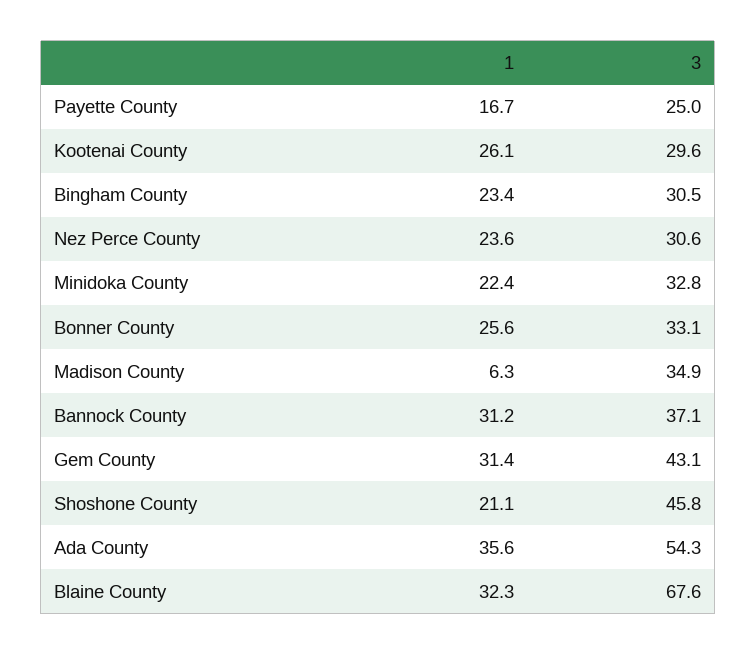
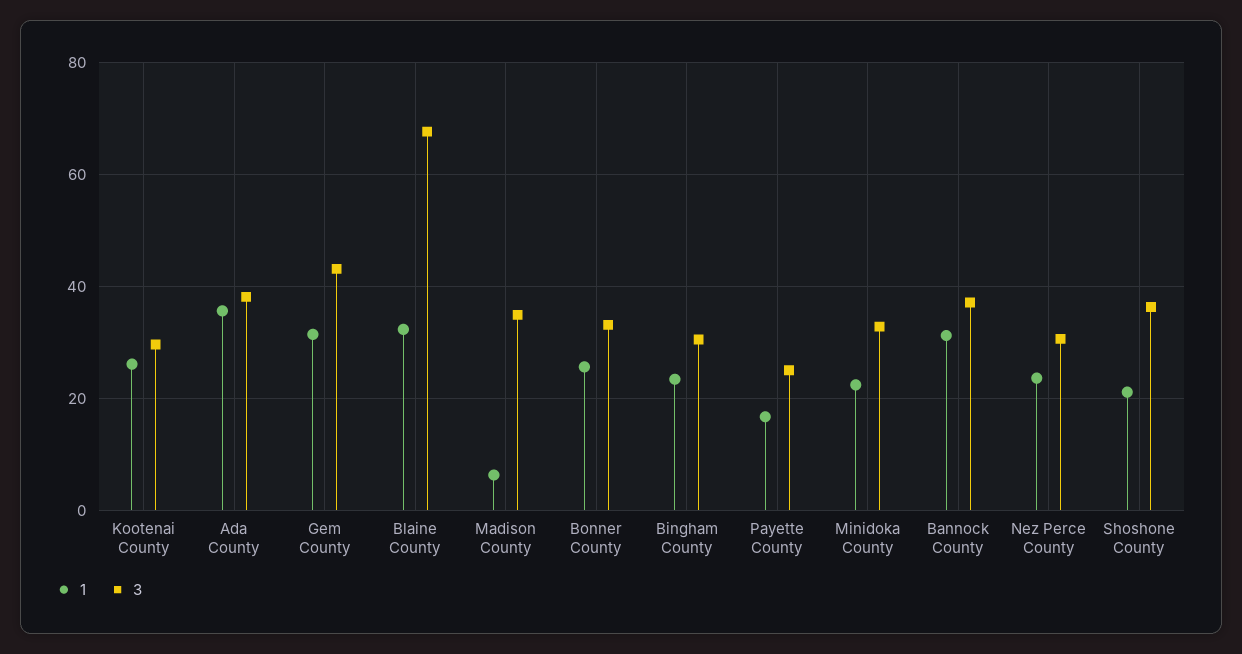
  {
    "1": {
      "Payette County": 16.7,
      "Kootenai County": 26.1,
      "Bingham County": 23.4,
      "Nez Perce County": 23.6,
      "Minidoka County": 22.4,
      "Bonner County": 25.6,
      "Madison County": 6.3,
      "Bannock County": 31.2,
      "Gem County": 31.4,
      "Shoshone County": 21.1,
      "Ada County": 35.6,
      "Blaine County": 32.3
    },
    "3": {
      "Payette County": 25,
      "Kootenai County": 29.6,
      "Bingham County": 30.5,
      "Nez Perce County": 30.6,
      "Minidoka County": 32.8,
      "Bonner County": 33.1,
      "Madison County": 34.9,
      "Bannock County": 37.1,
      "Gem County": 43.1,
-     "Shoshone County": 45.8,
+     "Shoshone County": 36,
-     "Ada County": 54.3,
+     "Ada County": 38,
      "Blaine County": 67.6
    }
  }

